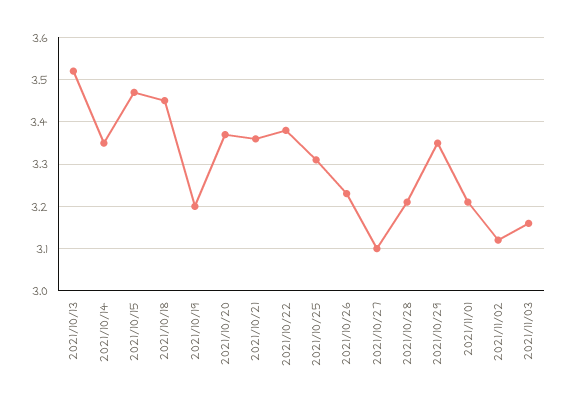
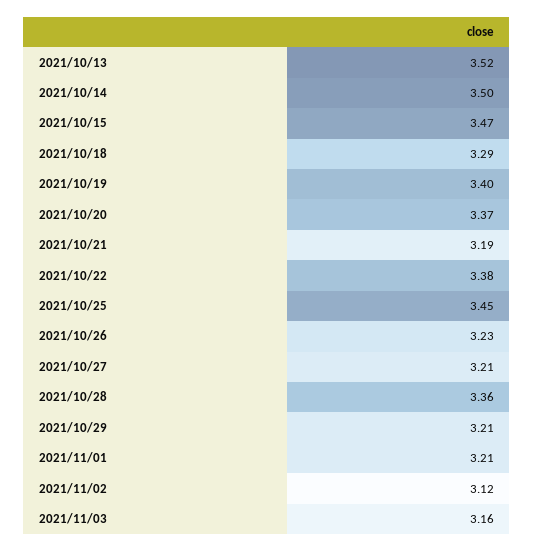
  {
    "2021/10/13": 3.52,
-   "2021/10/14": 3.35,
+   "2021/10/14": 3.5,
    "2021/10/15": 3.47,
-   "2021/10/18": 3.45,
+   "2021/10/18": 3.29,
-   "2021/10/19": 3.2,
+   "2021/10/19": 3.4,
    "2021/10/20": 3.37,
-   "2021/10/21": 3.35,
+   "2021/10/21": 3.19,
    "2021/10/22": 3.38,
-   "2021/10/25": 3.3,
+   "2021/10/25": 3.45,
    "2021/10/26": 3.23,
-   "2021/10/27": 3.1,
+   "2021/10/27": 3.21,
-   "2021/10/28": 3.2,
+   "2021/10/28": 3.36,
-   "2021/10/29": 3.35,
+   "2021/10/29": 3.21,
    "2021/11/01": 3.21,
    "2021/11/02": 3.12,
    "2021/11/03": 3.16
  }

